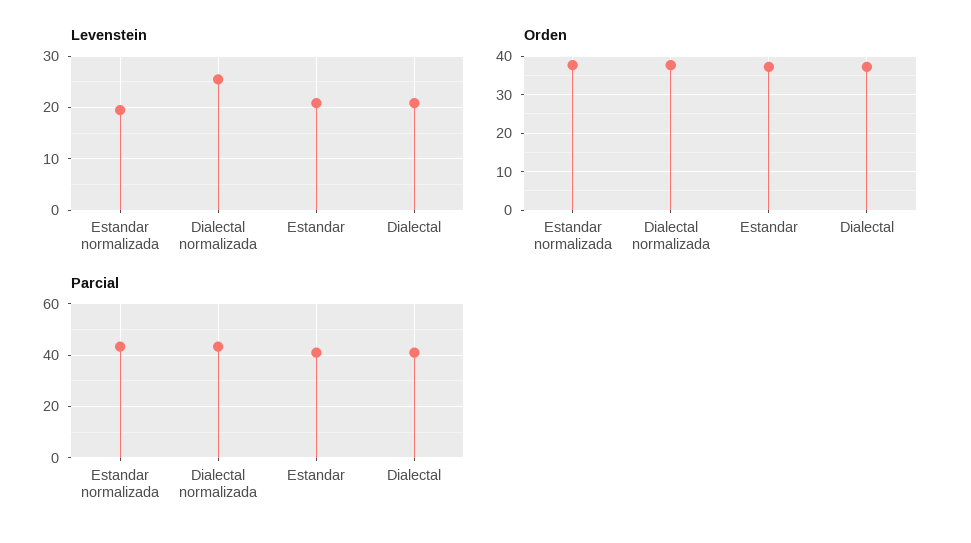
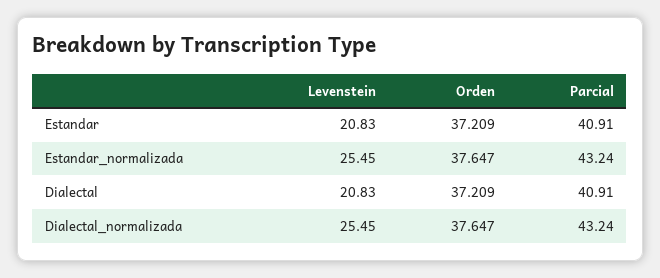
  {
    "Levenstein": {
-     "Estandar normalizada": 20,
+     "Estandar normalizada": 25.45,
      "Dialectal normalizada": 25.45,
      "Estandar": 20.83,
      "Dialectal": 20.83
    },
    "Orden": {
      "Estandar normalizada": 37.647,
      "Dialectal normalizada": 37.647,
      "Estandar": 37.209,
      "Dialectal": 37.209
    },
    "Parcial": {
      "Estandar normalizada": 43.24,
      "Dialectal normalizada": 43.24,
      "Estandar": 40.91,
      "Dialectal": 40.91
    }
  }

